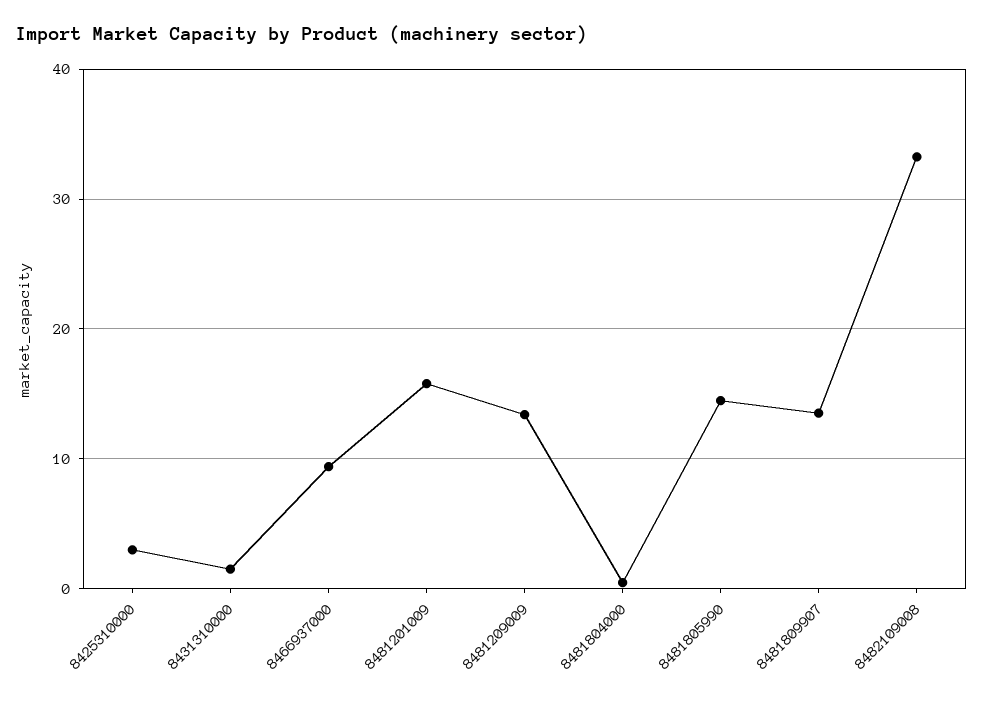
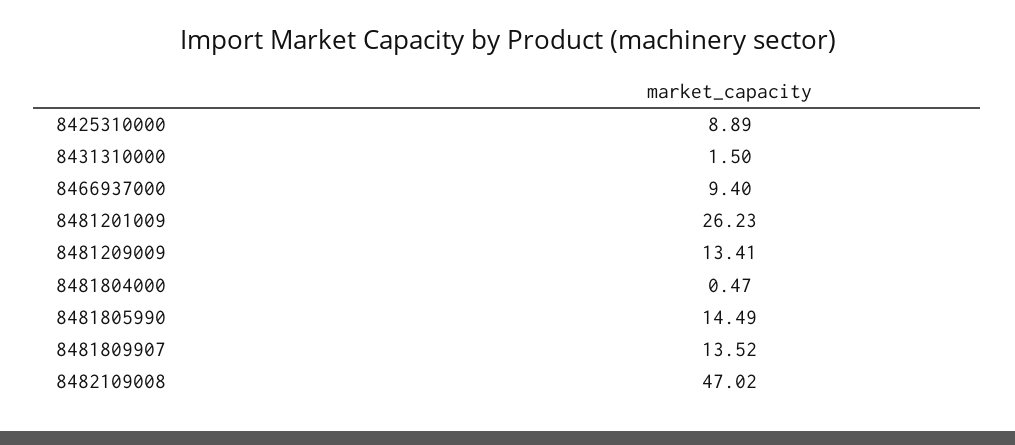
  {
-   "8425310000": 3,
+   "8425310000": 8.89,
    "8431310000": 1.5,
    "8466937000": 9.4,
-   "8481201009": 16,
+   "8481201009": 26.23,
    "8481209009": 13.41,
    "8481804000": 0.47,
    "8481805990": 14.49,
    "8481809907": 13.52,
-   "8482109008": 33
+   "8482109008": 47.02
  }

